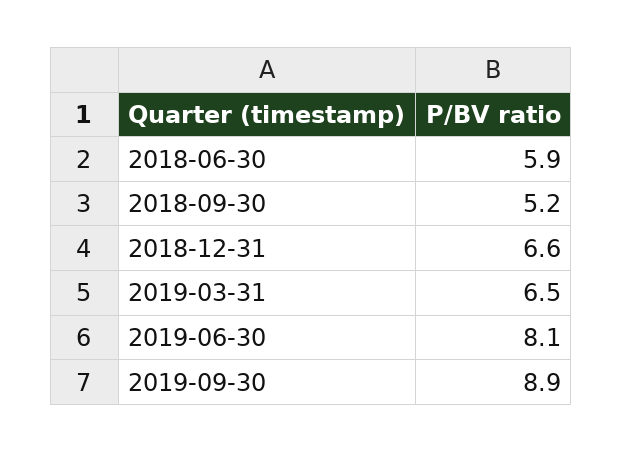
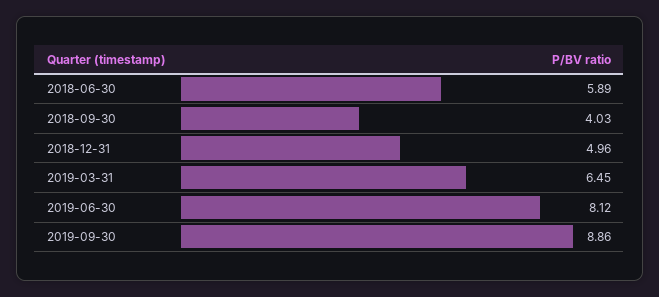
  {
    "2018-06-30": 5.89,
-   "2018-09-30": 5.2,
+   "2018-09-30": 4.03,
-   "2018-12-31": 6.6,
+   "2018-12-31": 4.96,
    "2019-03-31": 6.45,
    "2019-06-30": 8.12,
    "2019-09-30": 8.86
  }

